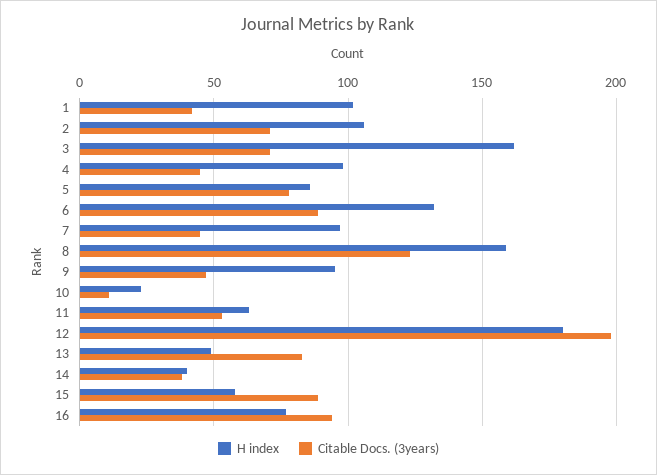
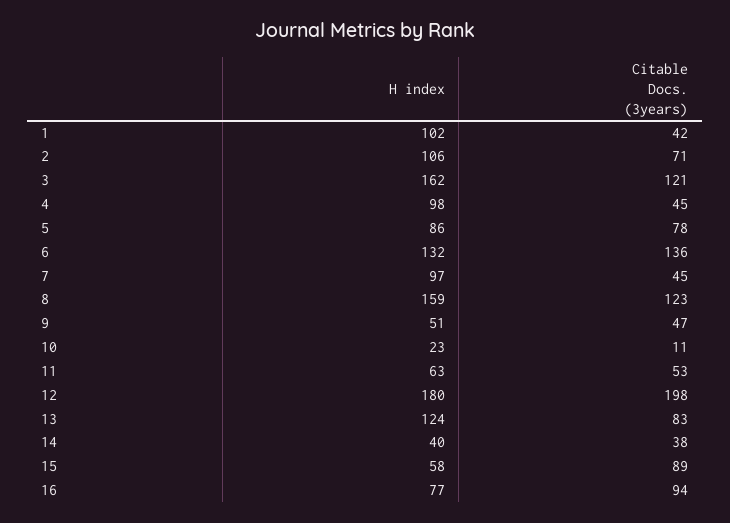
  {
    "H index": {
      "1": 102,
      "2": 106,
      "3": 162,
      "4": 98,
      "5": 86,
      "6": 132,
      "7": 97,
      "8": 159,
-     "9": 95,
+     "9": 51,
      "10": 23,
      "11": 63,
      "12": 180,
-     "13": 50,
+     "13": 124,
      "14": 40,
      "15": 58,
      "16": 77
    },
    "Citable Docs. (3years)": {
      "1": 42,
      "2": 71,
-     "3": 70,
+     "3": 121,
      "4": 45,
      "5": 78,
-     "6": 90,
+     "6": 136,
      "7": 45,
      "8": 123,
      "9": 47,
      "10": 11,
      "11": 53,
      "12": 198,
      "13": 83,
      "14": 38,
      "15": 89,
      "16": 94
    }
  }

